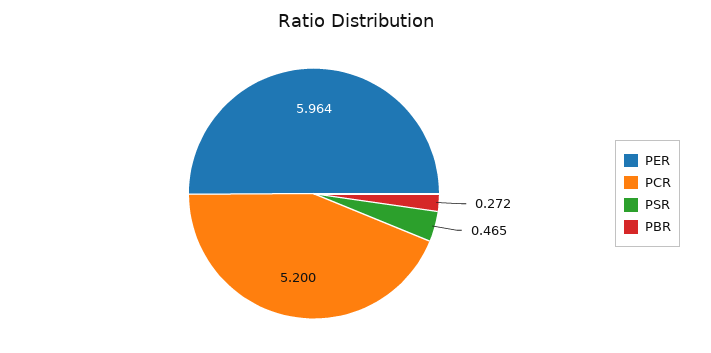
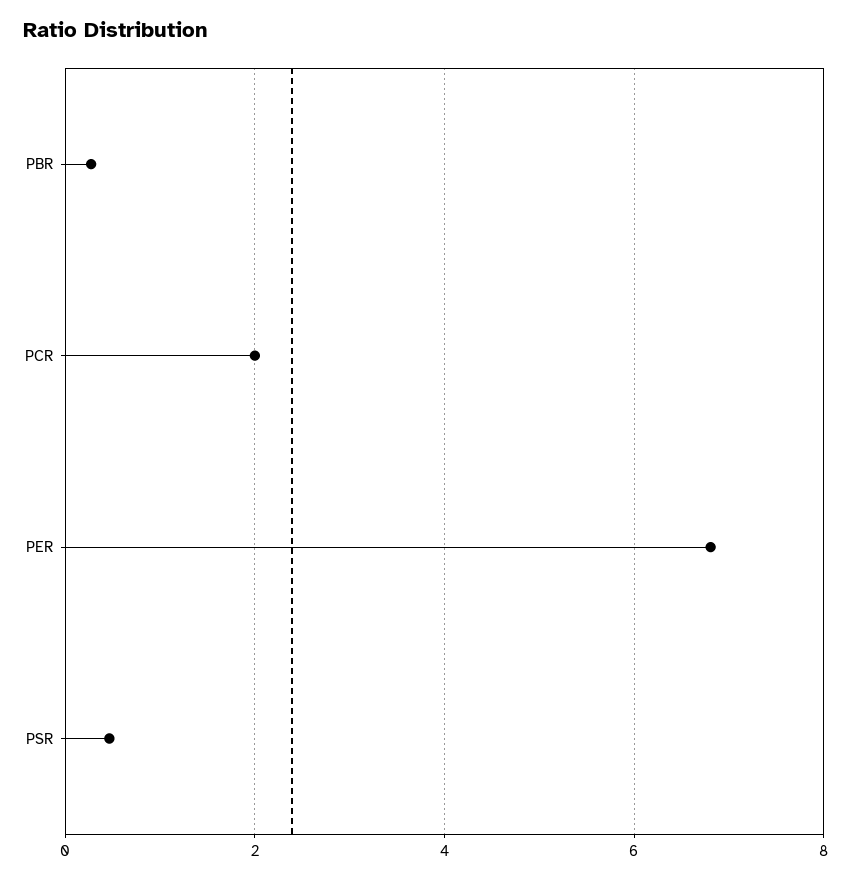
  {
-   "PER": 5.964,
+   "PER": 6.8,
-   "PCR": 5.2,
+   "PCR": 2,
    "PSR": 0.465,
    "PBR": 0.272
  }

